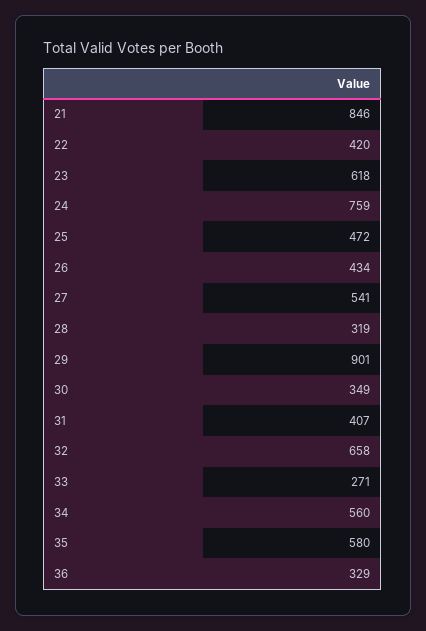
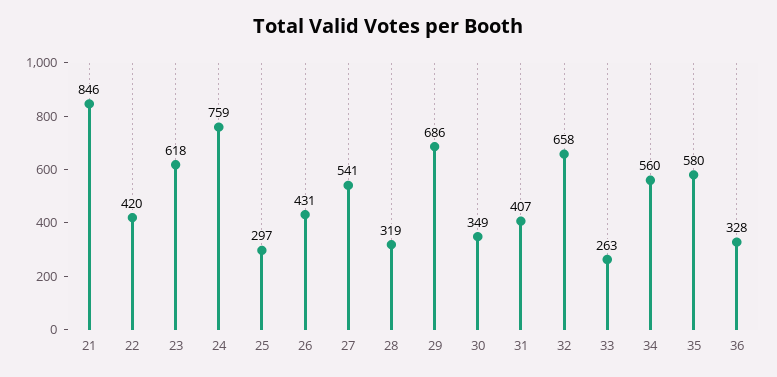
  {
    "21": 846,
    "22": 420,
    "23": 618,
    "24": 759,
-   "25": 472,
+   "25": 297,
-   "26": 434,
+   "26": 431,
    "27": 541,
    "28": 319,
-   "29": 901,
+   "29": 686,
    "30": 349,
    "31": 407,
    "32": 658,
-   "33": 271,
+   "33": 263,
    "34": 560,
    "35": 580,
-   "36": 329
+   "36": 328
  }

